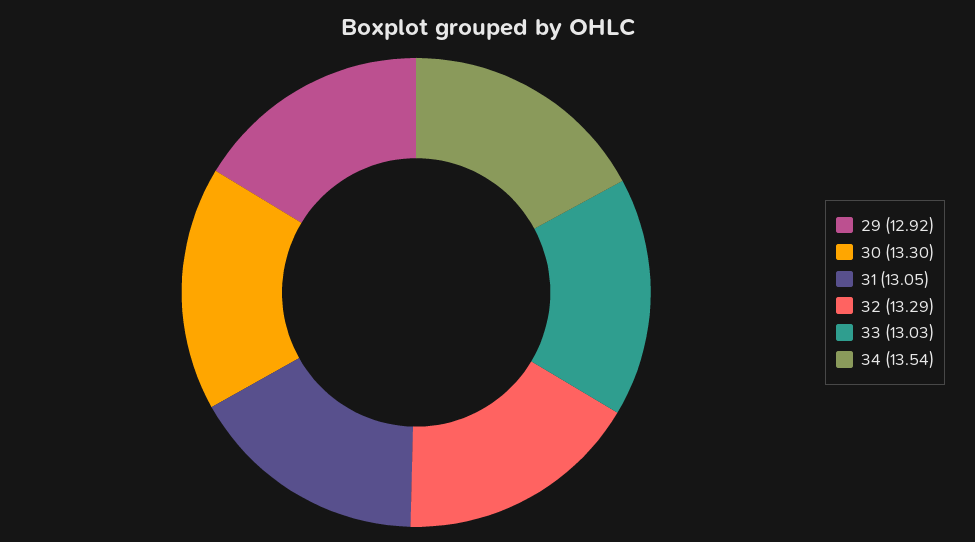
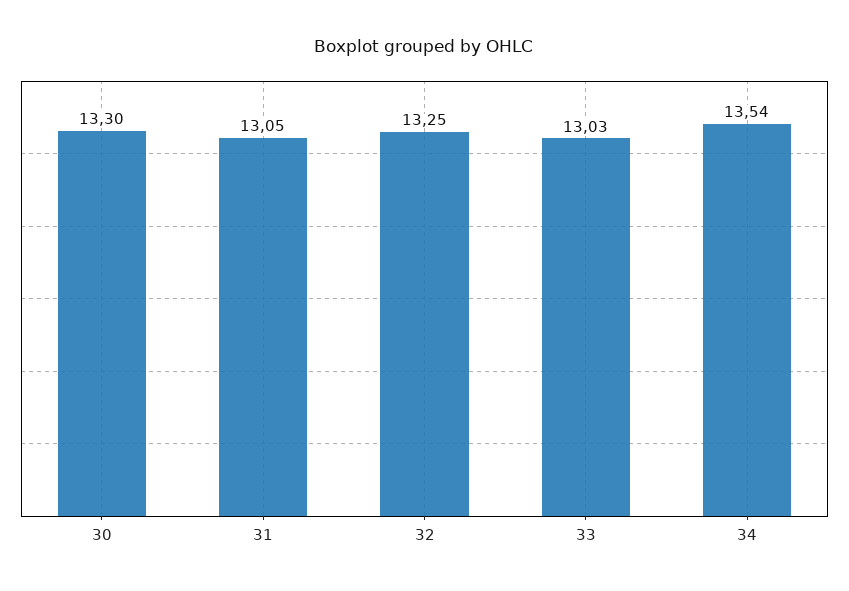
  {
-   "29": 12.92,
    "30": 13.3,
    "31": 13.05,
-   "32": 13.29,
+   "32": 13.25,
    "33": 13.03,
    "34": 13.54
  }

